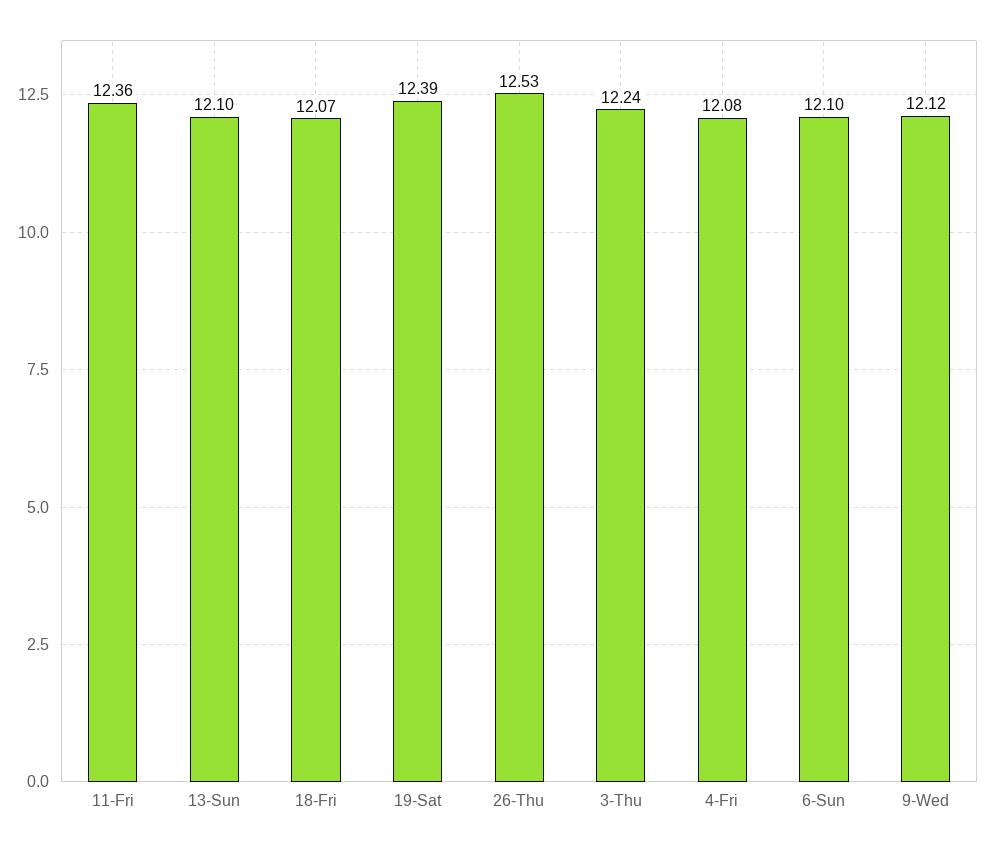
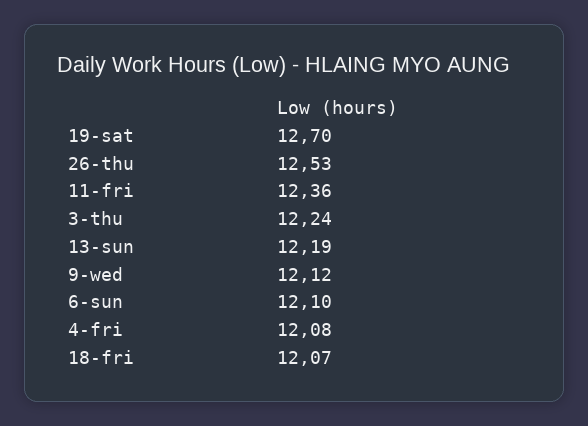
  {
    "11-Fri": 12.36,
-   "13-Sun": 12.1,
+   "13-Sun": 12.19,
    "18-Fri": 12.07,
-   "19-Sat": 12.39,
+   "19-Sat": 12.7,
    "26-Thu": 12.53,
    "3-Thu": 12.24,
    "4-Fri": 12.08,
    "6-Sun": 12.1,
    "9-Wed": 12.12
  }

